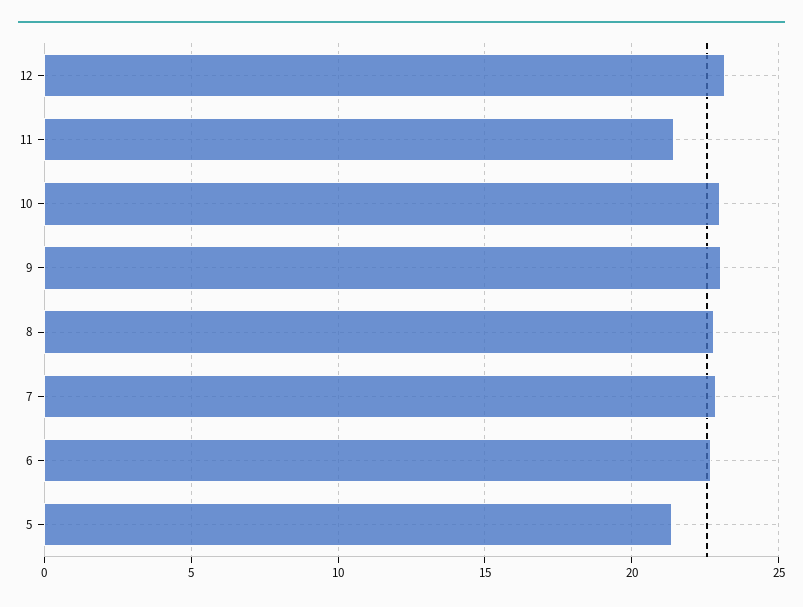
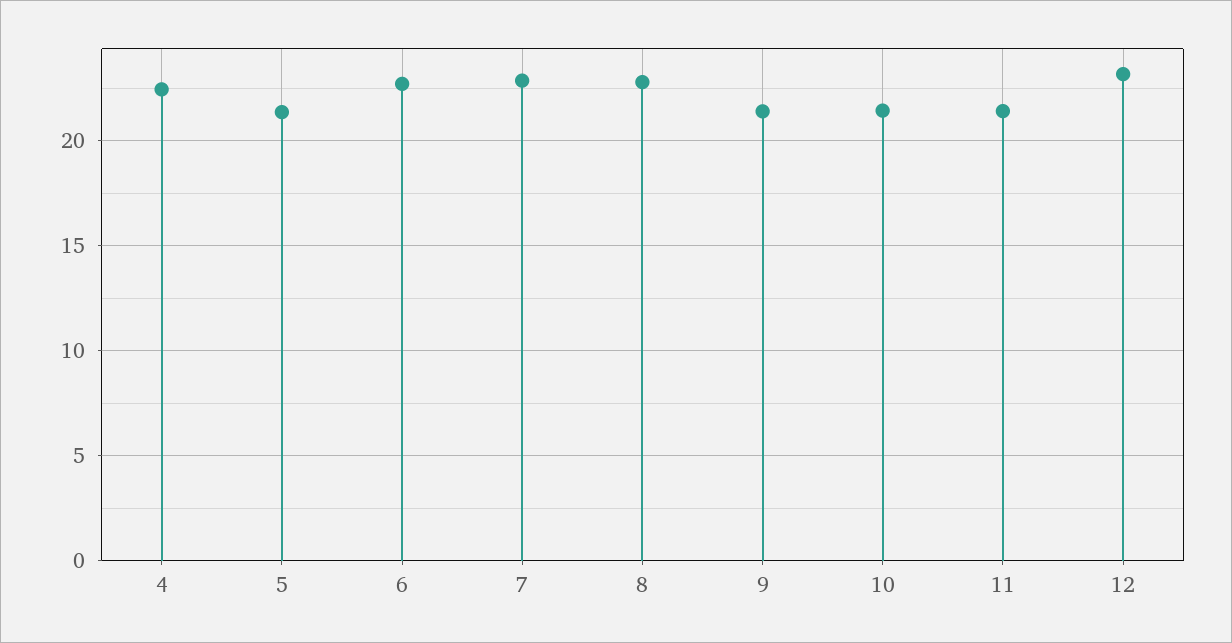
  {
    "12": 23,
    "11": 21.5,
-   "10": 23,
+   "10": 21.5,
-   "9": 23,
+   "9": 21.5,
    "8": 23,
    "7": 23,
    "6": 22.5,
-   "5": 21.5
+   "5": 21.5,
+   "4": 22.5
  }

